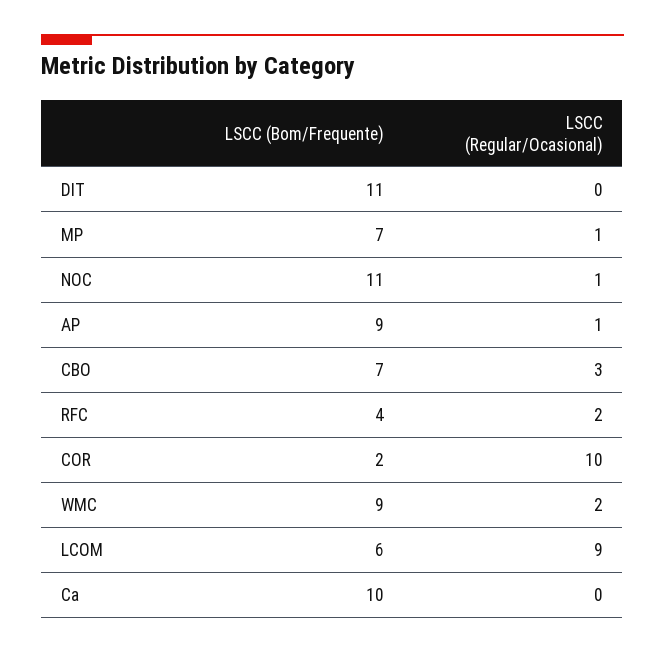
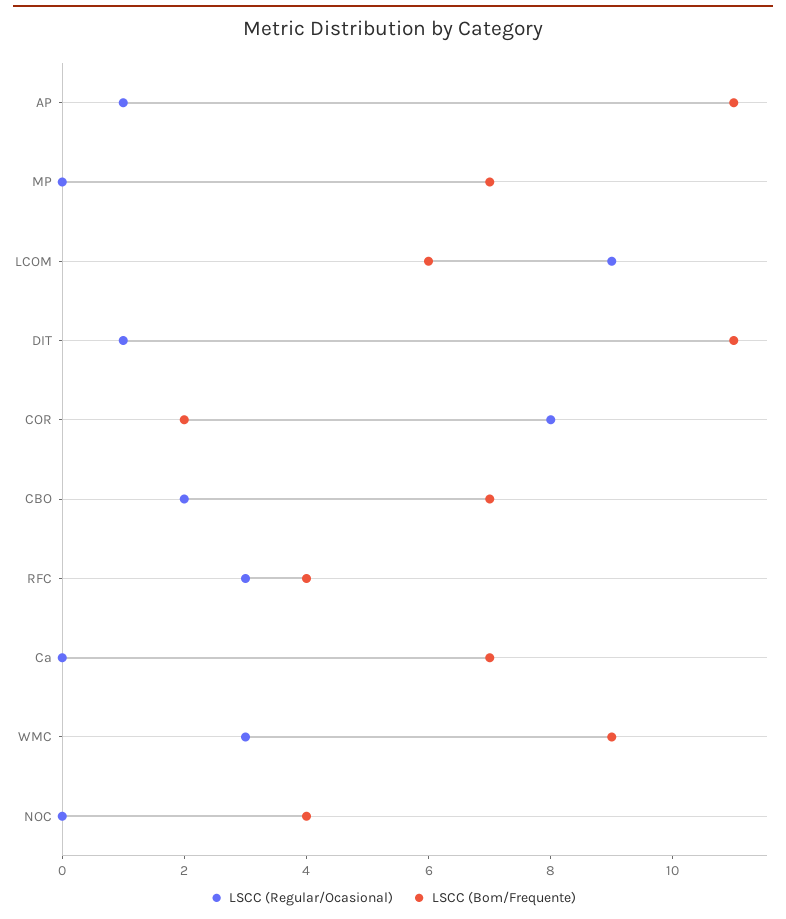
  {
    "LSCC (Bom/Frequente)": {
      "DIT": 11,
      "MP": 7,
-     "NOC": 11,
+     "NOC": 4,
-     "AP": 9,
+     "AP": 11,
      "CBO": 7,
      "RFC": 4,
      "COR": 2,
      "WMC": 9,
      "LCOM": 6,
-     "Ca": 10
+     "Ca": 7
    },
    "LSCC (Regular/Ocasional)": {
-     "DIT": 0,
+     "DIT": 1,
-     "MP": 1,
+     "MP": 0,
-     "NOC": 1,
+     "NOC": 0,
      "AP": 1,
-     "CBO": 3,
+     "CBO": 2,
-     "RFC": 2,
+     "RFC": 3,
-     "COR": 10,
+     "COR": 8,
-     "WMC": 2,
+     "WMC": 3,
      "LCOM": 9,
      "Ca": 0
    }
  }

